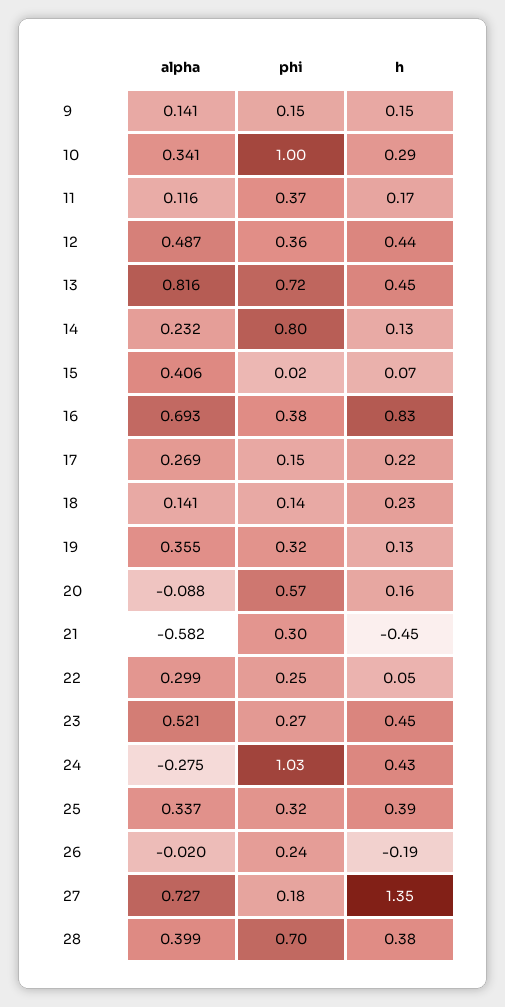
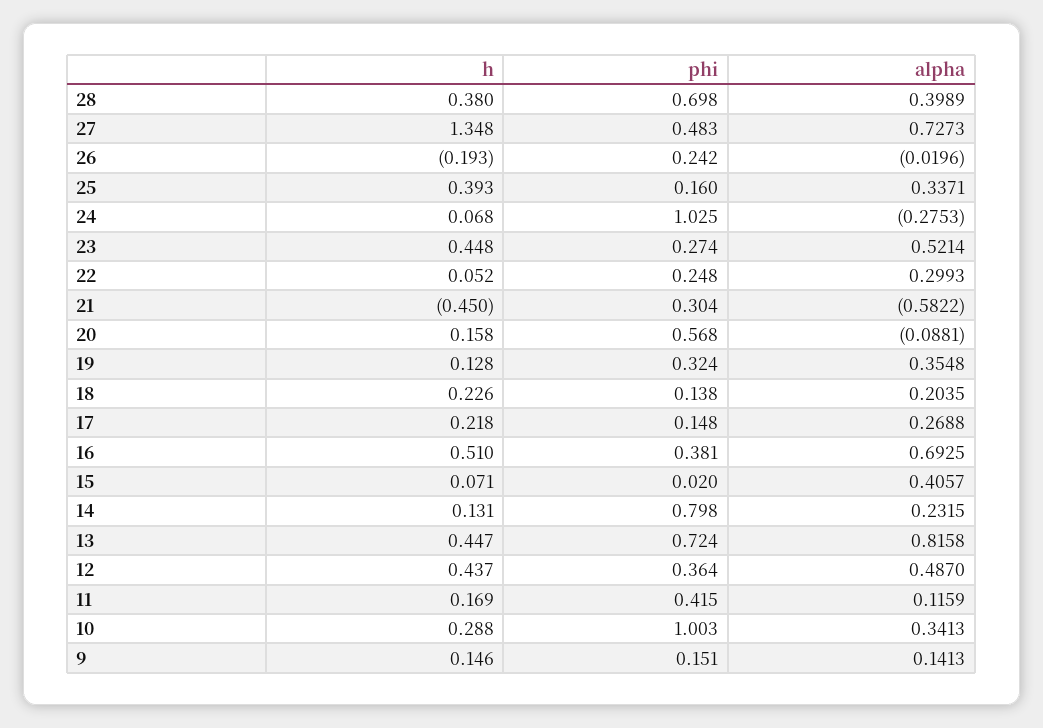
  {
    "alpha": {
      "9": 0.1413,
      "10": 0.3413,
      "11": 0.1159,
      "12": 0.487,
      "13": 0.8158,
      "14": 0.2315,
      "15": 0.4057,
      "16": 0.6925,
      "17": 0.2688,
-     "18": 0.141,
+     "18": 0.2035,
      "19": 0.3548,
      "20": -0.0881,
      "21": -0.5822,
      "22": 0.2993,
      "23": 0.5214,
      "24": -0.2753,
      "25": 0.3371,
      "26": -0.0196,
      "27": 0.7273,
      "28": 0.3989
    },
    "phi": {
      "9": 0.151,
      "10": 1.003,
-     "11": 0.37,
+     "11": 0.415,
      "12": 0.364,
      "13": 0.724,
      "14": 0.798,
      "15": 0.02,
      "16": 0.381,
      "17": 0.148,
      "18": 0.138,
      "19": 0.324,
      "20": 0.568,
      "21": 0.304,
      "22": 0.248,
      "23": 0.274,
      "24": 1.025,
-     "25": 0.32,
+     "25": 0.16,
      "26": 0.242,
-     "27": 0.18,
+     "27": 0.483,
      "28": 0.698
    },
    "h": {
      "9": 0.146,
      "10": 0.288,
      "11": 0.169,
      "12": 0.437,
      "13": 0.447,
      "14": 0.131,
      "15": 0.071,
-     "16": 0.83,
+     "16": 0.51,
      "17": 0.218,
      "18": 0.226,
      "19": 0.128,
      "20": 0.158,
      "21": -0.45,
      "22": 0.052,
      "23": 0.448,
-     "24": 0.43,
+     "24": 0.068,
      "25": 0.393,
      "26": -0.193,
      "27": 1.348,
      "28": 0.38
    }
  }

